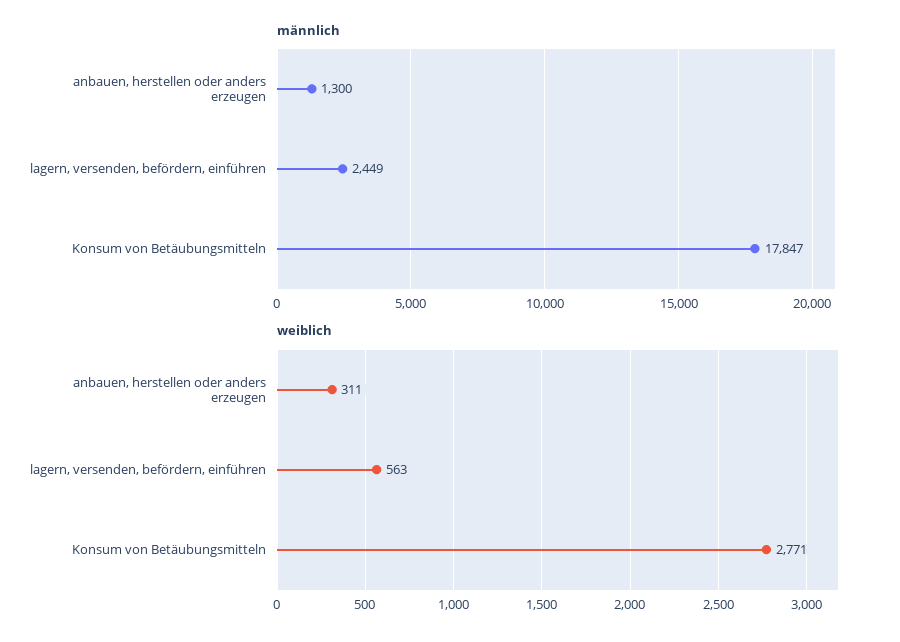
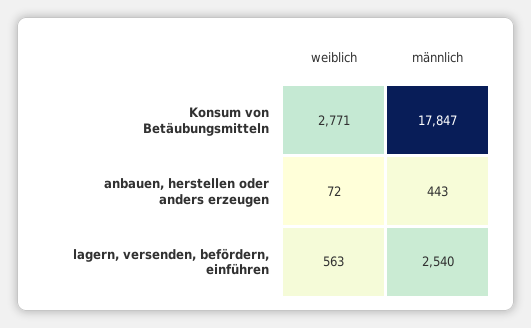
  {
    "männlich": {
-     "anbauen, herstellen oder anders erzeugen": 1300,
+     "anbauen, herstellen oder anders erzeugen": 443,
-     "lagern, versenden, befördern, einführen": 2449,
+     "lagern, versenden, befördern, einführen": 2540,
      "Konsum von Betäubungsmitteln": 17847
    },
    "weiblich": {
-     "anbauen, herstellen oder anders erzeugen": 311,
+     "anbauen, herstellen oder anders erzeugen": 72,
      "lagern, versenden, befördern, einführen": 563,
      "Konsum von Betäubungsmitteln": 2771
    }
  }

